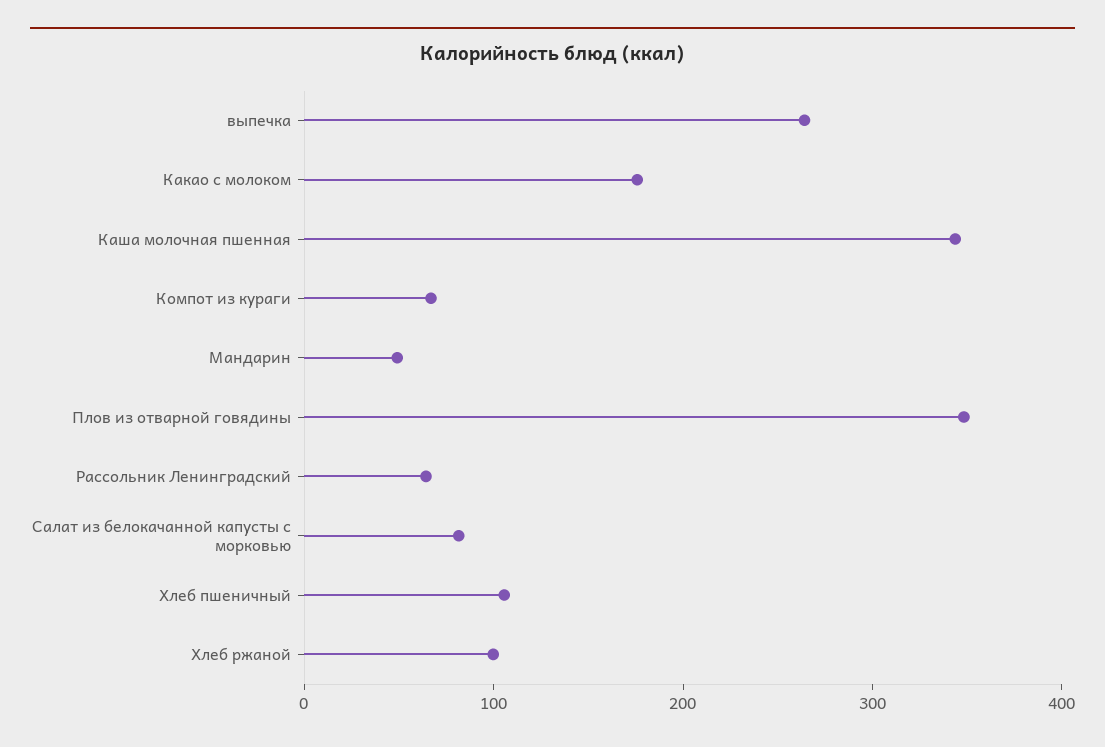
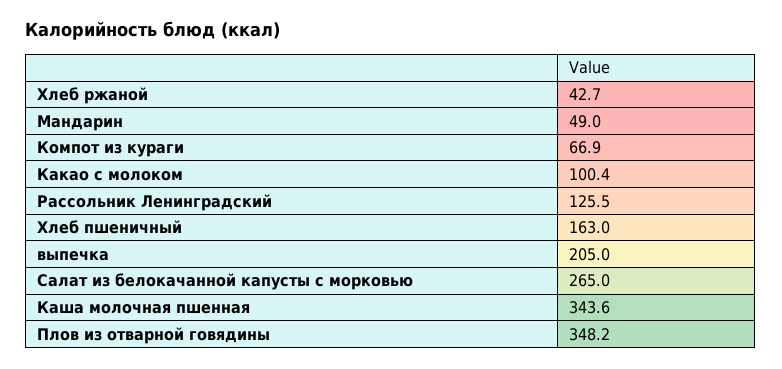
  {
-   "выпечка": 260,
+   "выпечка": 205,
-   "Какао с молоком": 180,
+   "Какао с молоком": 100.4,
    "Каша молочная пшенная": 343.6,
    "Компот из кураги": 66.9,
    "Мандарин": 49,
    "Плов из отварной говядины": 348.2,
-   "Рассольник Ленинградский": 60,
+   "Рассольник Ленинградский": 125.5,
-   "Салат из белокачанной капусты с морковью": 80,
+   "Салат из белокачанной капусты с морковью": 265,
-   "Хлеб пшеничный": 100,
+   "Хлеб пшеничный": 163,
-   "Хлеб ржаной": 100
+   "Хлеб ржаной": 42.7
  }

